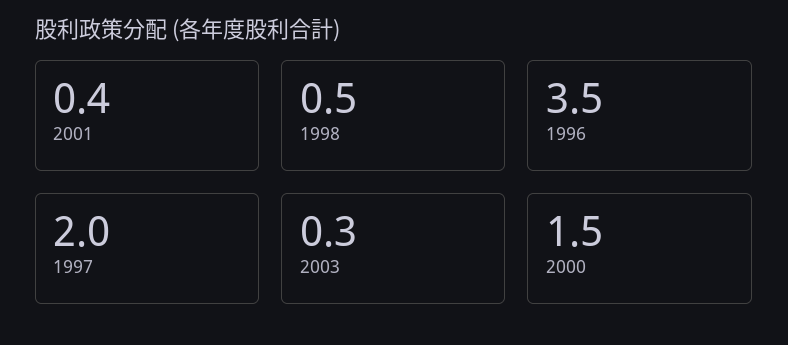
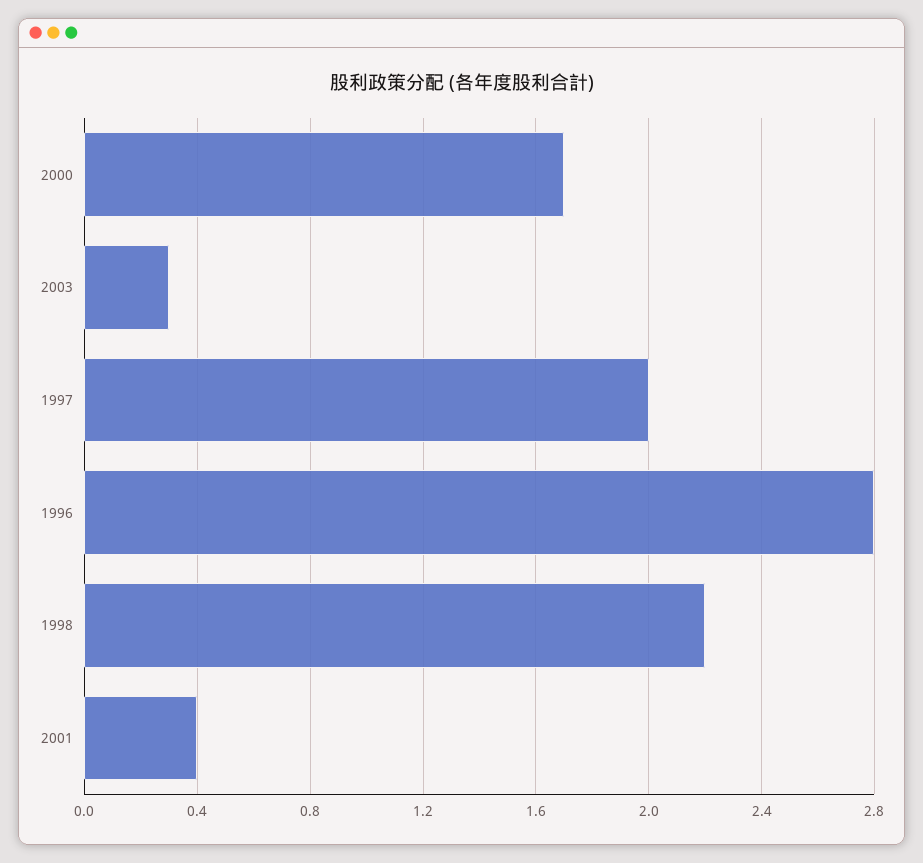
  {
    "2001": 0.4,
-   "1998": 0.5,
+   "1998": 2.2,
-   "1996": 3.5,
+   "1996": 2.8,
    "1997": 2,
    "2003": 0.3,
-   "2000": 1.5
+   "2000": 1.7
  }

